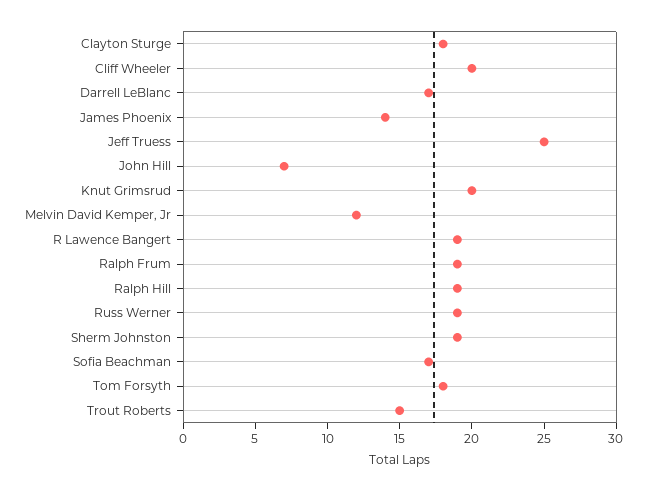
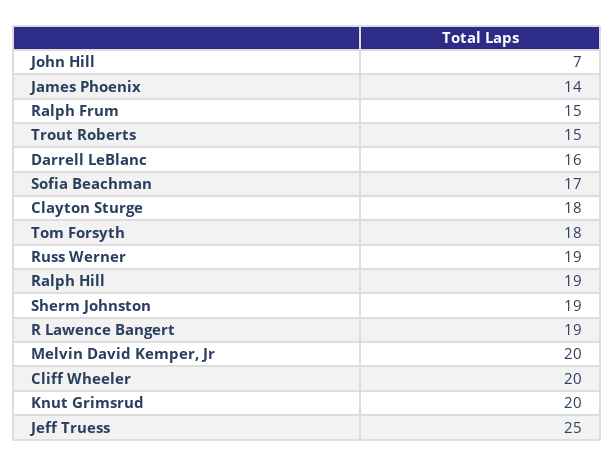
  {
    "Clayton Sturge": 18,
    "Cliff Wheeler": 20,
-   "Darrell LeBlanc": 17,
+   "Darrell LeBlanc": 16,
    "James Phoenix": 14,
    "Jeff Truess": 25,
    "John Hill": 7,
    "Knut Grimsrud": 20,
-   "Melvin David Kemper, Jr": 12,
+   "Melvin David Kemper, Jr": 20,
    "R Lawence Bangert": 19,
-   "Ralph Frum": 19,
+   "Ralph Frum": 15,
    "Ralph Hill": 19,
    "Russ Werner": 19,
    "Sherm Johnston": 19,
    "Sofia Beachman": 17,
    "Tom Forsyth": 18,
    "Trout Roberts": 15
  }

